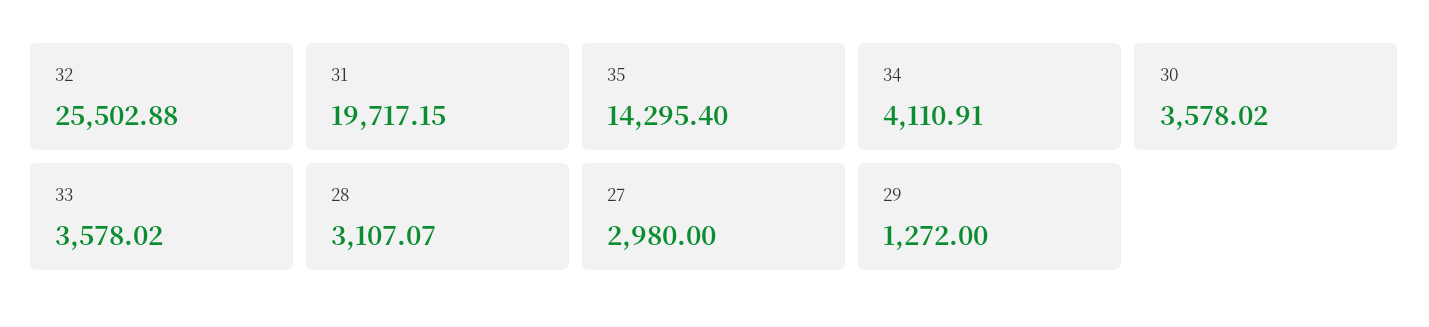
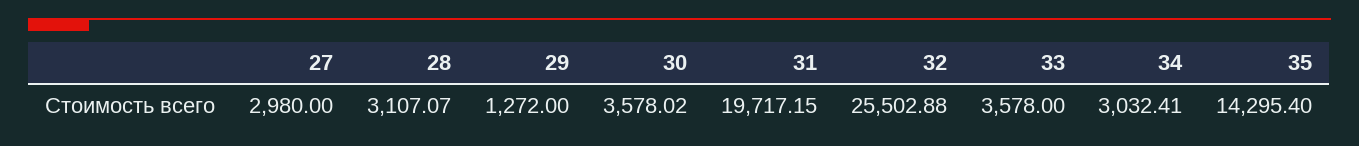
  {
    "32": 25502.88,
    "31": 19717.15,
    "35": 14295.4,
-   "34": 4110.91,
+   "34": 3032.41,
    "30": 3578.02,
-   "33": 3578.02,
+   "33": 3578,
    "28": 3107.07,
    "27": 2980,
    "29": 1272
  }

